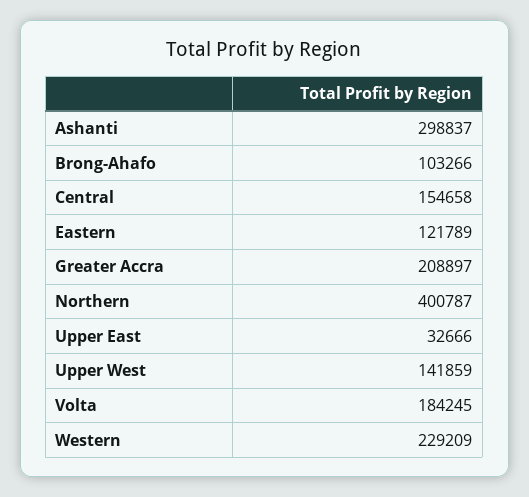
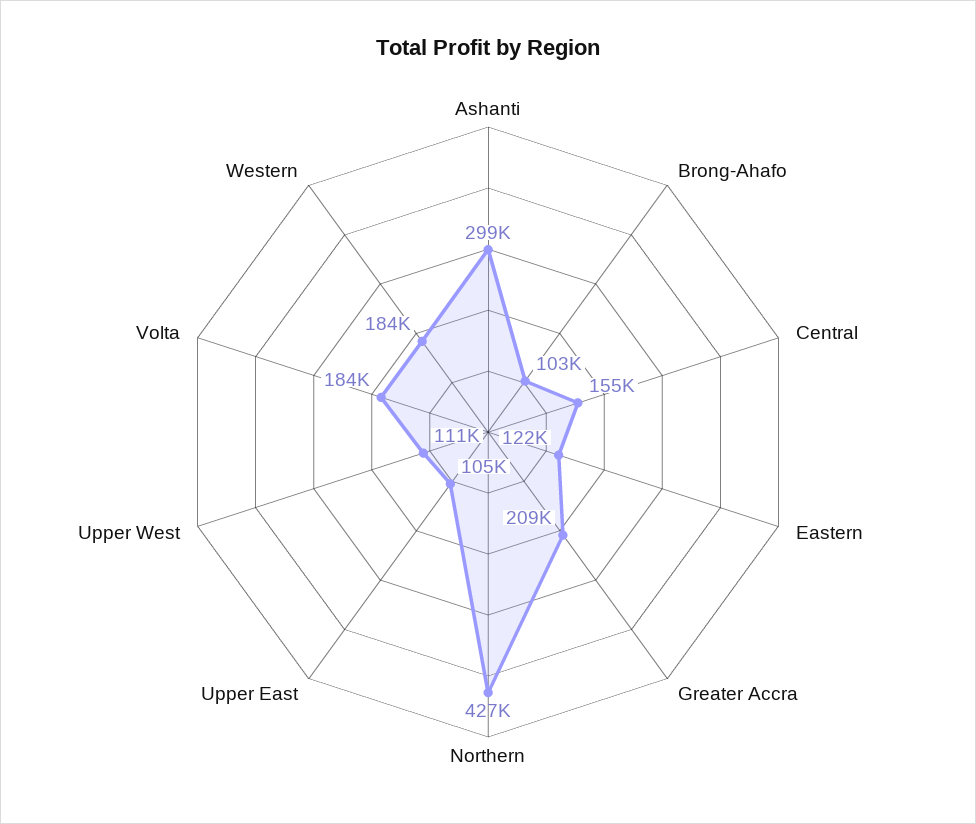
  {
    "Ashanti": 298837,
    "Brong-Ahafo": 103266,
    "Central": 154658,
    "Eastern": 121789,
    "Greater Accra": 208897,
-   "Northern": 400787,
+   "Northern": 427000,
-   "Upper East": 32666,
+   "Upper East": 105000,
-   "Upper West": 141859,
+   "Upper West": 111000,
    "Volta": 184245,
-   "Western": 229209
+   "Western": 184000
  }

